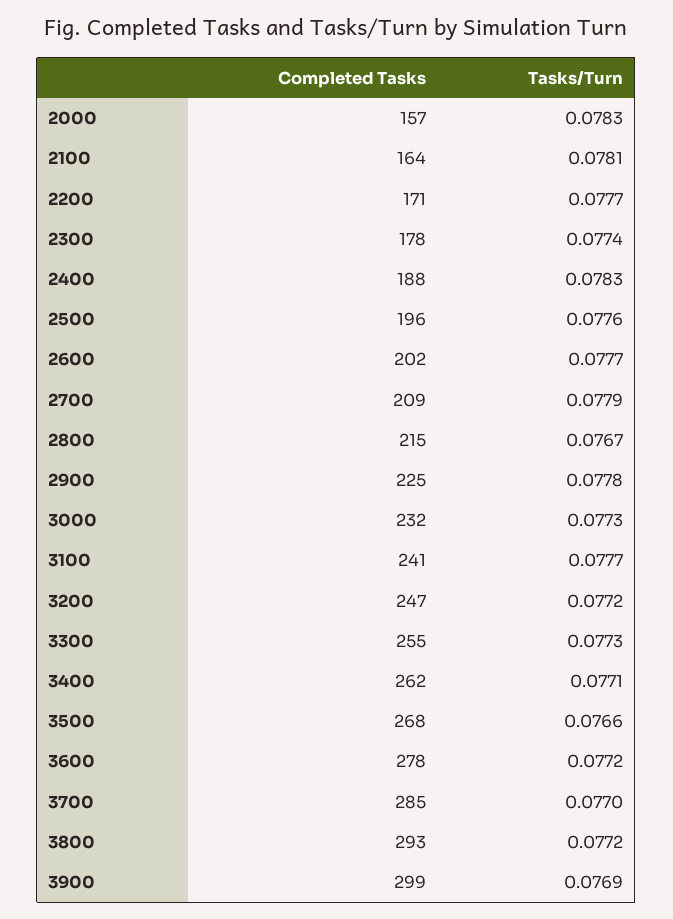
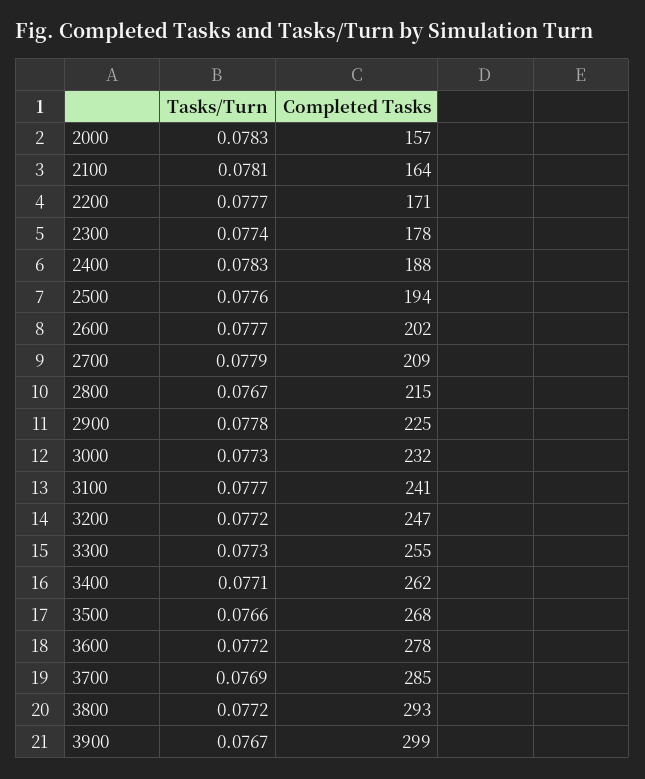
  {
    "Completed Tasks": {
      "2000": 157,
      "2100": 164,
      "2200": 171,
      "2300": 178,
      "2400": 188,
-     "2500": 196,
+     "2500": 194,
      "2600": 202,
      "2700": 209,
      "2800": 215,
      "2900": 225,
      "3000": 232,
      "3100": 241,
      "3200": 247,
      "3300": 255,
      "3400": 262,
      "3500": 268,
      "3600": 278,
      "3700": 285,
      "3800": 293,
      "3900": 299
    },
    "Tasks/Turn": {
      "2000": 0.0783,
      "2100": 0.0781,
      "2200": 0.0777,
      "2300": 0.0774,
      "2400": 0.0783,
      "2500": 0.0776,
      "2600": 0.0777,
      "2700": 0.0779,
      "2800": 0.0767,
      "2900": 0.0778,
      "3000": 0.0773,
      "3100": 0.0777,
      "3200": 0.0772,
      "3300": 0.0773,
      "3400": 0.0771,
      "3500": 0.0766,
      "3600": 0.0772,
-     "3700": 0.077,
+     "3700": 0.0769,
      "3800": 0.0772,
-     "3900": 0.0769
+     "3900": 0.0767
    }
  }

